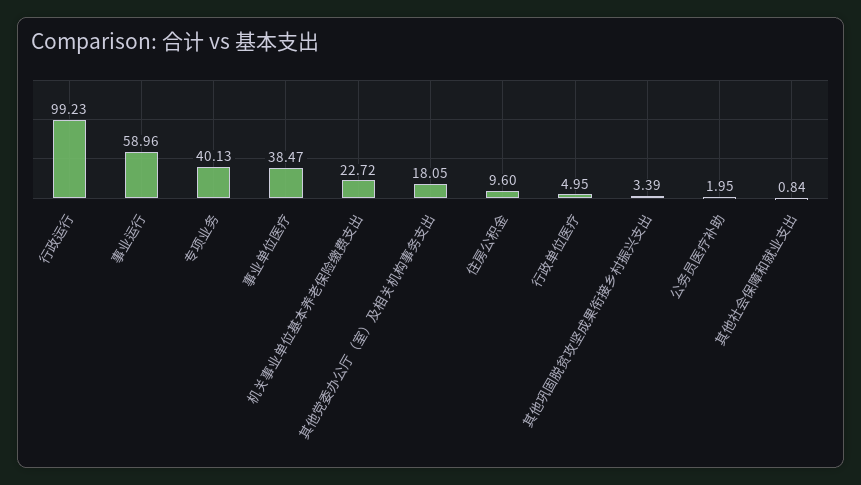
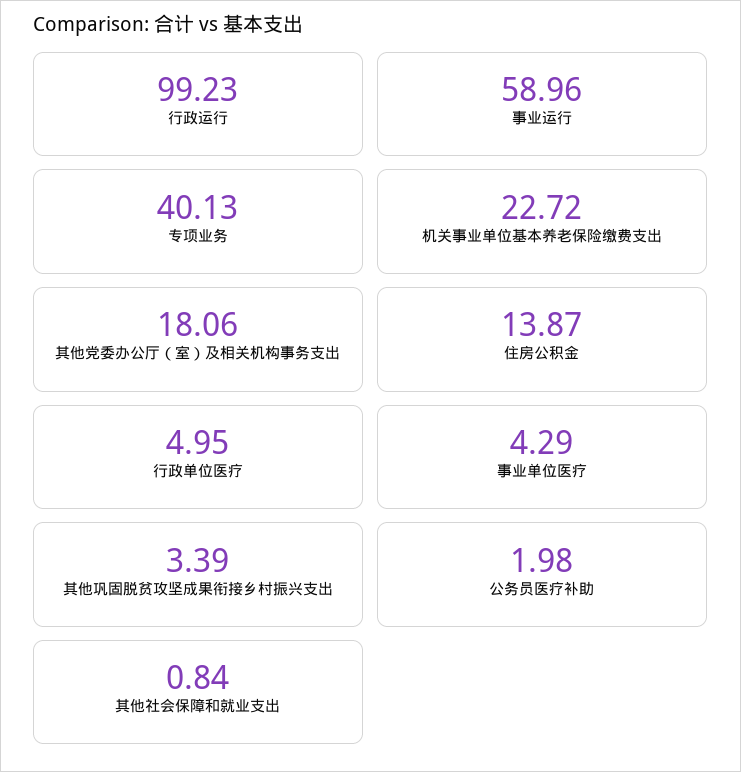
  {
    "行政运行": 99.23,
    "事业运行": 58.96,
    "专项业务": 40.13,
-   "事业单位医疗": 38.47,
+   "事业单位医疗": 4.29,
    "机关事业单位基本养老保险缴费支出": 22.72,
-   "其他党委办公厅（室）及相关机构事务支出": 18.05,
+   "其他党委办公厅（室）及相关机构事务支出": 18.06,
-   "住房公积金": 9.6,
+   "住房公积金": 13.87,
    "行政单位医疗": 4.95,
    "其他巩固脱贫攻坚成果衔接乡村振兴支出": 3.39,
-   "公务员医疗补助": 1.95,
+   "公务员医疗补助": 1.98,
    "其他社会保障和就业支出": 0.84
  }

